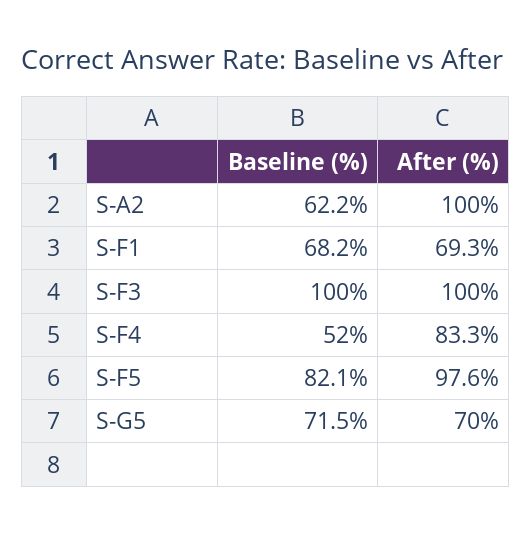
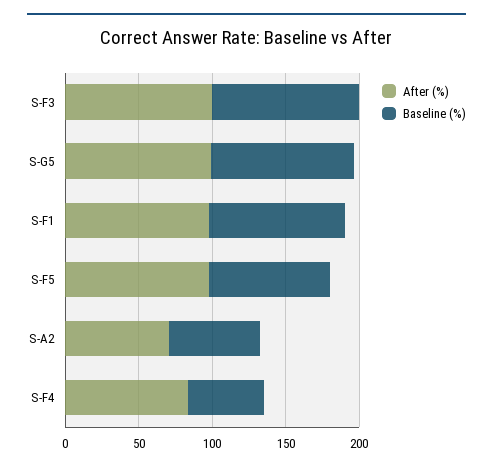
  {
    "Baseline (%)": {
      "S-A2": 62.2,
-     "S-F1": 68.2,
+     "S-F1": 90,
      "S-F3": 100,
      "S-F4": 52,
      "S-F5": 82.1,
-     "S-G5": 71.5
+     "S-G5": 100
    },
    "After (%)": {
-     "S-A2": 100,
+     "S-A2": 70,
-     "S-F1": 69.3,
+     "S-F1": 100,
      "S-F3": 100,
      "S-F4": 83.3,
      "S-F5": 97.6,
-     "S-G5": 70
+     "S-G5": 100
    }
  }

